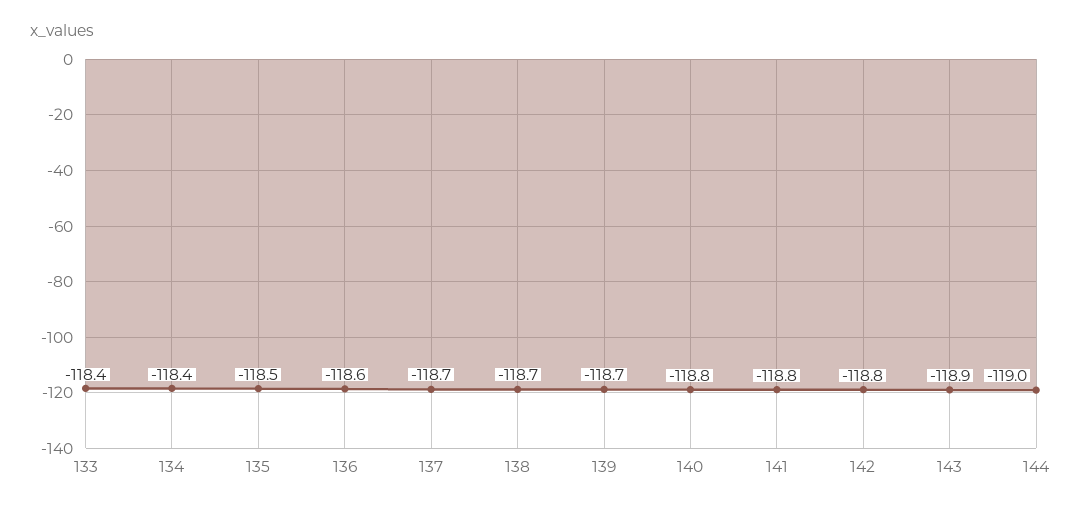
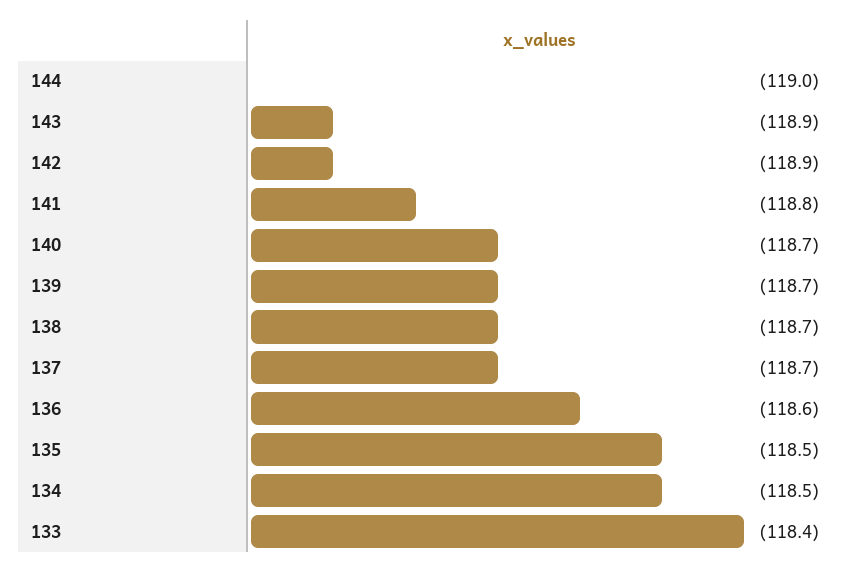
  {
    "133": -118.4,
-   "134": -118.4,
+   "134": -118.5,
    "135": -118.5,
    "136": -118.6,
    "137": -118.7,
    "138": -118.7,
    "139": -118.7,
-   "140": -118.8,
+   "140": -118.7,
    "141": -118.8,
-   "142": -118.8,
+   "142": -118.9,
    "143": -118.9,
    "144": -119
  }

